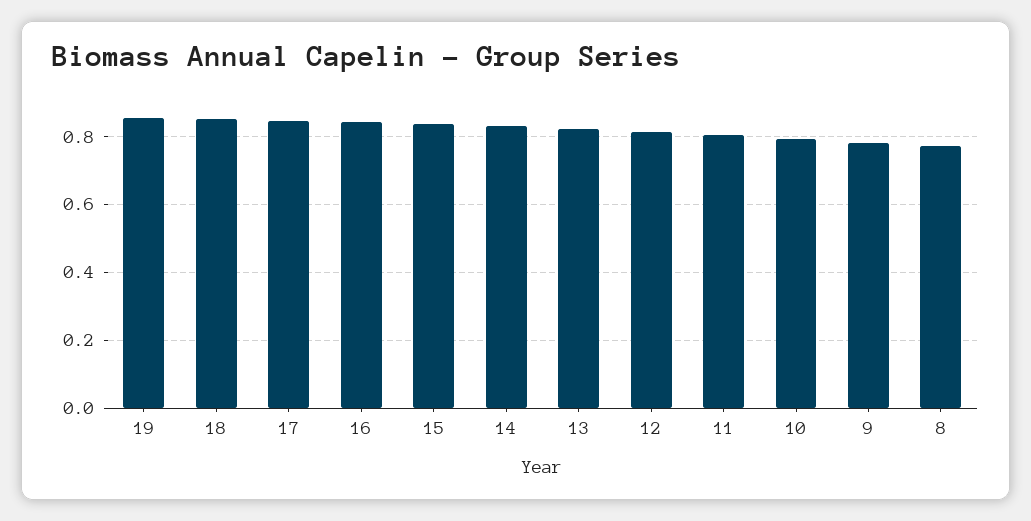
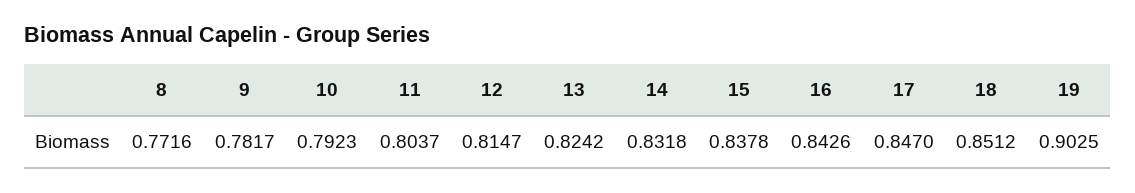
  {
-   "19": 0.86,
+   "19": 0.9025,
    "18": 0.8512,
    "17": 0.847,
    "16": 0.8426,
    "15": 0.8378,
    "14": 0.8318,
    "13": 0.8242,
    "12": 0.8147,
    "11": 0.8037,
    "10": 0.7923,
    "9": 0.7817,
    "8": 0.7716
  }

